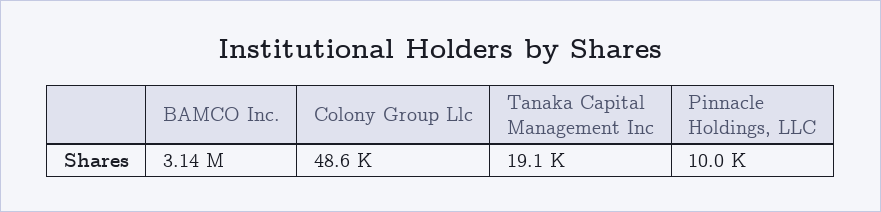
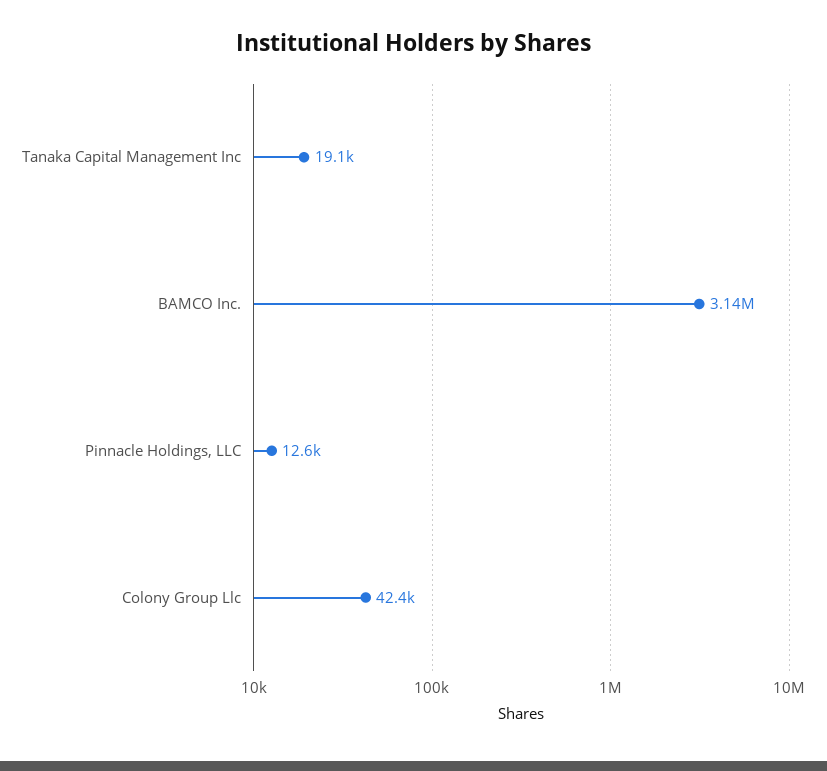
  {
    "BAMCO Inc.": 3140000,
-   "Colony Group Llc": 48600,
+   "Colony Group Llc": 42400,
    "Tanaka Capital Management Inc": 19100,
-   "Pinnacle Holdings, LLC": 10000
+   "Pinnacle Holdings, LLC": 12600
  }

